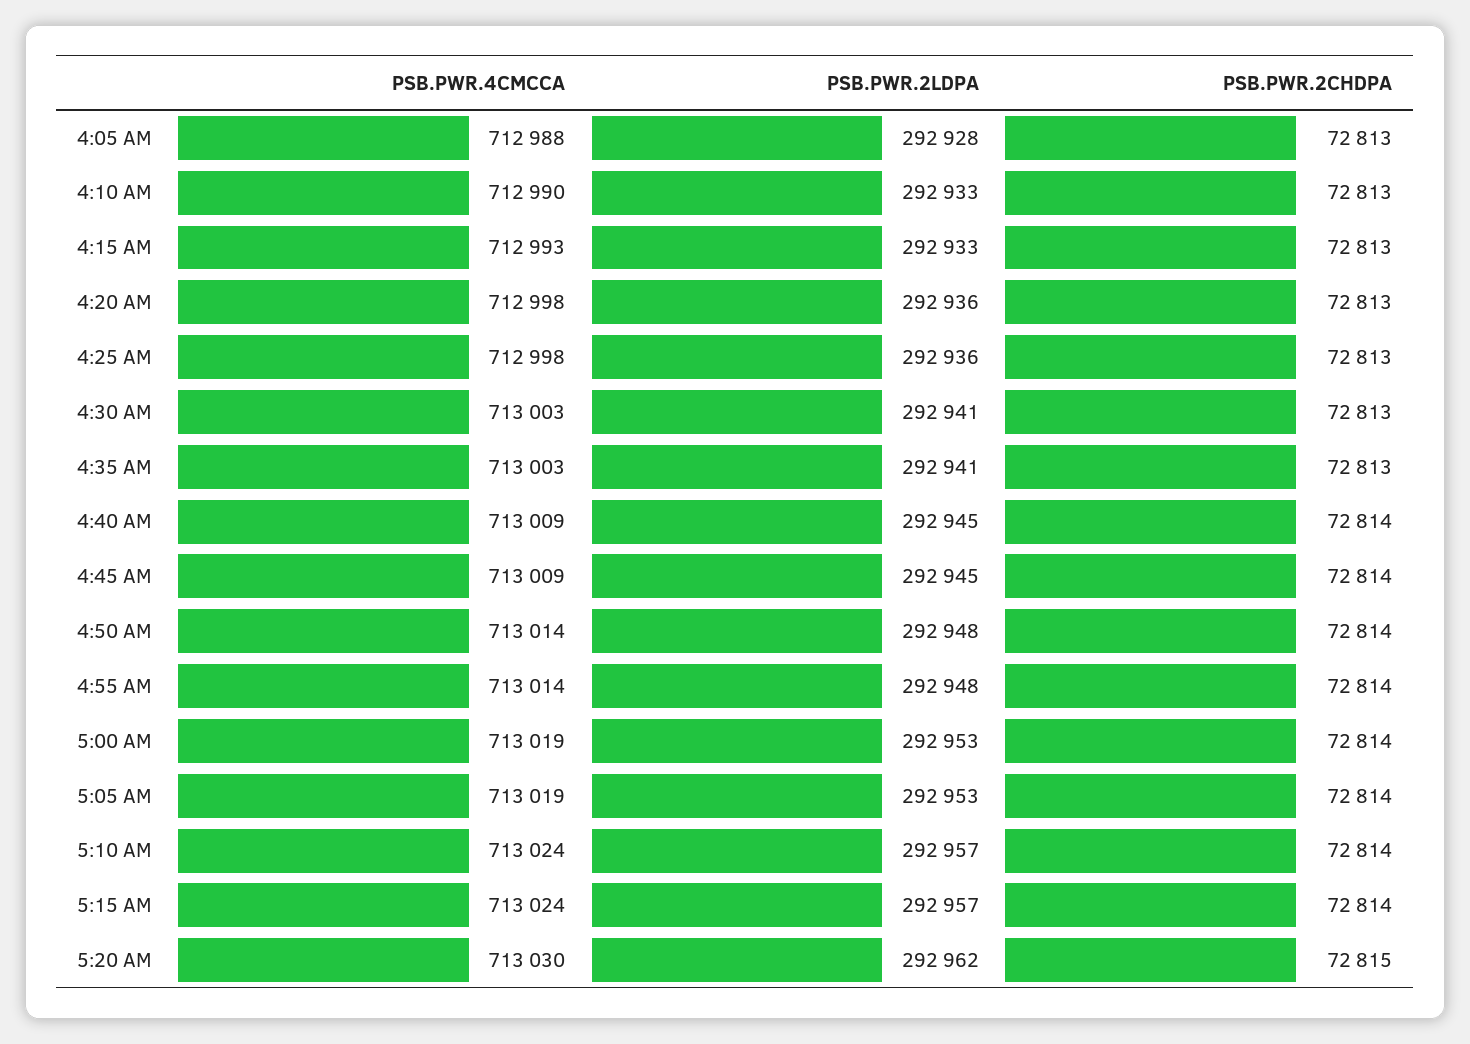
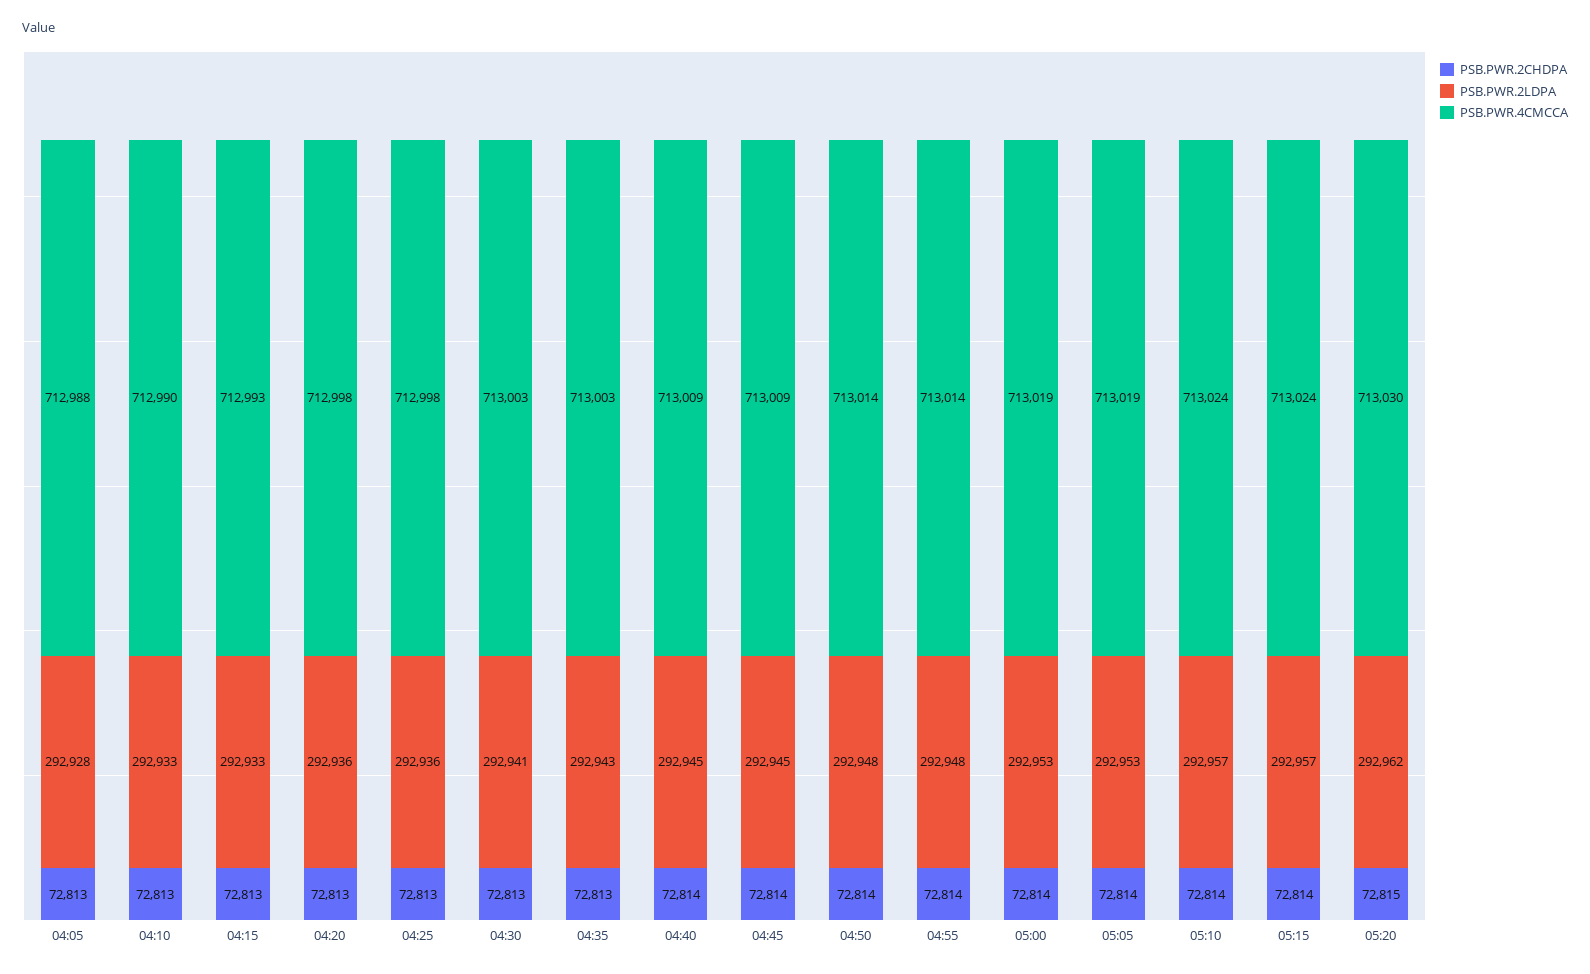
  {
    "PSB.PWR.4CMCCA": {
      "4:05 AM": 712988,
      "4:10 AM": 712990,
      "4:15 AM": 712993,
      "4:20 AM": 712998,
      "4:25 AM": 712998,
      "4:30 AM": 713003,
      "4:35 AM": 713003,
      "4:40 AM": 713009,
      "4:45 AM": 713009,
      "4:50 AM": 713014,
      "4:55 AM": 713014,
      "5:00 AM": 713019,
      "5:05 AM": 713019,
      "5:10 AM": 713024,
      "5:15 AM": 713024,
      "5:20 AM": 713030
    },
    "PSB.PWR.2LDPA": {
      "4:05 AM": 292928,
      "4:10 AM": 292933,
      "4:15 AM": 292933,
      "4:20 AM": 292936,
      "4:25 AM": 292936,
      "4:30 AM": 292941,
-     "4:35 AM": 292941,
+     "4:35 AM": 292943,
      "4:40 AM": 292945,
      "4:45 AM": 292945,
      "4:50 AM": 292948,
      "4:55 AM": 292948,
      "5:00 AM": 292953,
      "5:05 AM": 292953,
      "5:10 AM": 292957,
      "5:15 AM": 292957,
      "5:20 AM": 292962
    },
    "PSB.PWR.2CHDPA": {
      "4:05 AM": 72813,
      "4:10 AM": 72813,
      "4:15 AM": 72813,
      "4:20 AM": 72813,
      "4:25 AM": 72813,
      "4:30 AM": 72813,
      "4:35 AM": 72813,
      "4:40 AM": 72814,
      "4:45 AM": 72814,
      "4:50 AM": 72814,
      "4:55 AM": 72814,
      "5:00 AM": 72814,
      "5:05 AM": 72814,
      "5:10 AM": 72814,
      "5:15 AM": 72814,
      "5:20 AM": 72815
    }
  }

